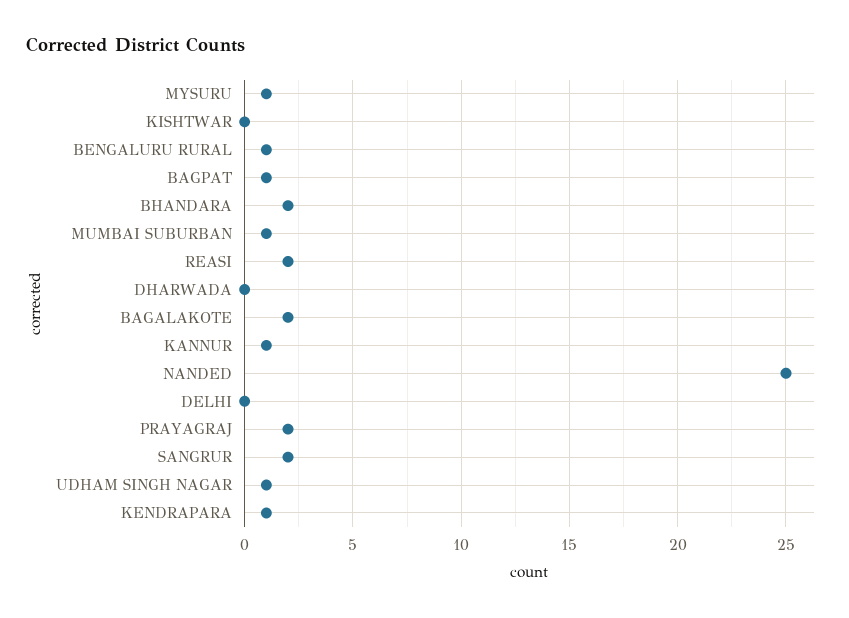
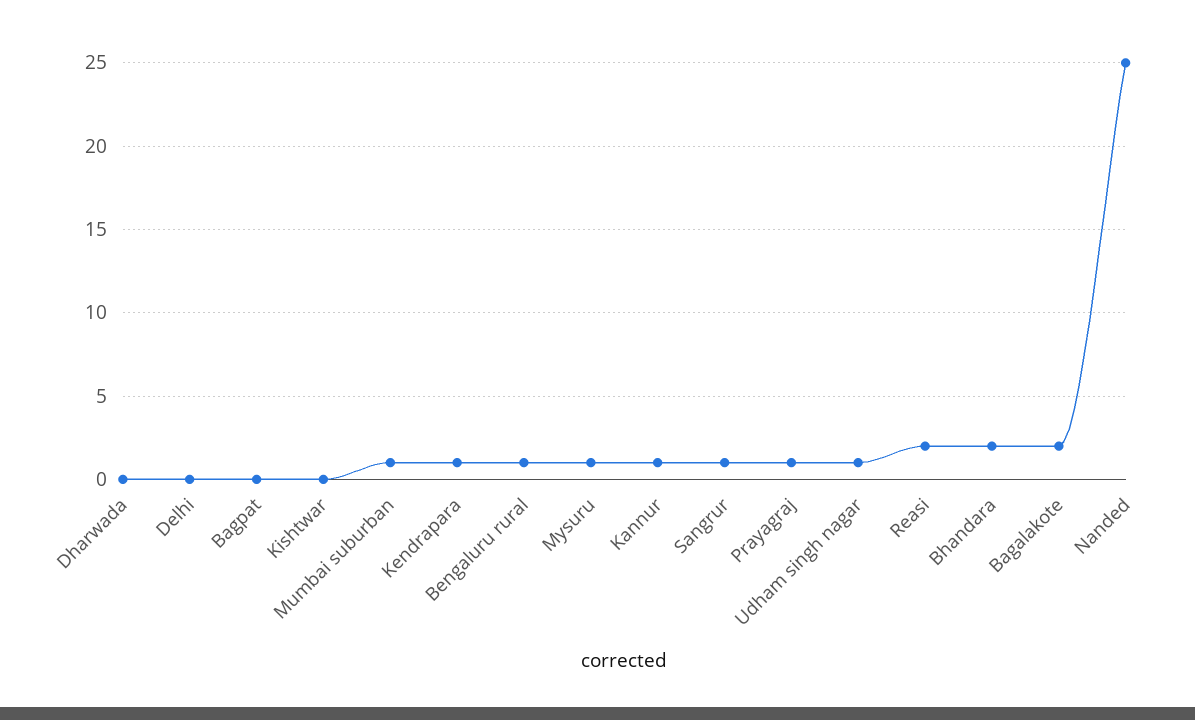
  {
    "MYSURU": 1,
    "KISHTWAR": 0,
    "BENGALURU RURAL": 1,
-   "BAGPAT": 1,
+   "BAGPAT": 0,
    "BHANDARA": 2,
    "MUMBAI SUBURBAN": 1,
    "REASI": 2,
    "DHARWADA": 0,
    "BAGALAKOTE": 2,
    "KANNUR": 1,
    "NANDED": 25,
    "DELHI": 0,
-   "PRAYAGRAJ": 2,
+   "PRAYAGRAJ": 1,
-   "SANGRUR": 2,
+   "SANGRUR": 1,
    "UDHAM SINGH NAGAR": 1,
    "KENDRAPARA": 1
  }

